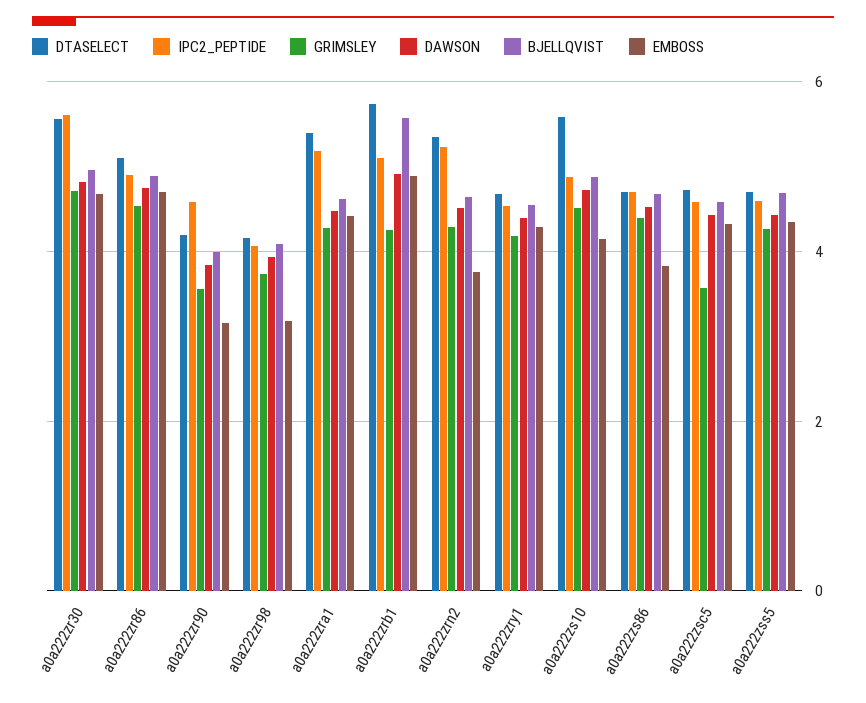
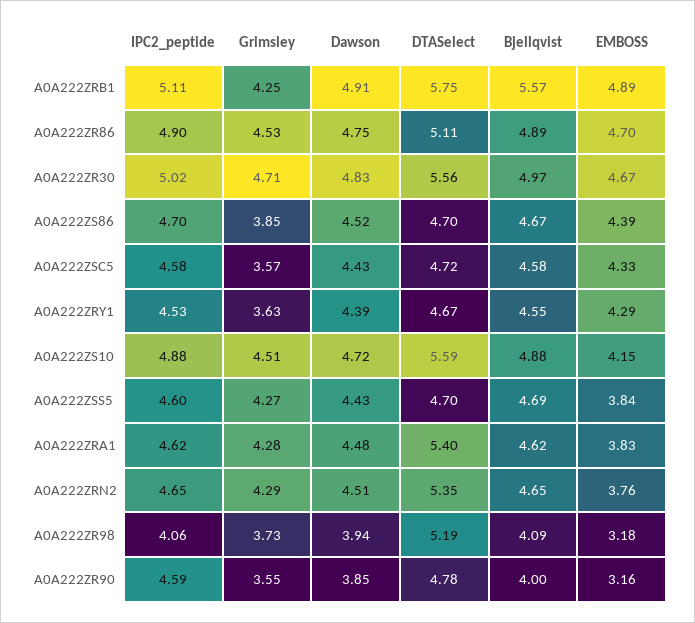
  {
    "DTASELECT": {
      "a0a222zr30": 5.56,
      "a0a222zr86": 5.11,
-     "a0a222zr90": 4.2,
+     "a0a222zr90": 4.78,
-     "a0a222zr98": 4.2,
+     "a0a222zr98": 5.19,
      "a0a222zra1": 5.4,
      "a0a222zrb1": 5.75,
      "a0a222zrn2": 5.35,
      "a0a222zry1": 4.67,
      "a0a222zs10": 5.59,
      "a0a222zs86": 4.7,
      "a0a222zsc5": 4.72,
      "a0a222zss5": 4.7
    },
    "IPC2_PEPTIDE": {
-     "a0a222zr30": 5.6,
+     "a0a222zr30": 5.02,
      "a0a222zr86": 4.9,
      "a0a222zr90": 4.59,
      "a0a222zr98": 4.06,
-     "a0a222zra1": 5.2,
+     "a0a222zra1": 4.62,
      "a0a222zrb1": 5.11,
-     "a0a222zrn2": 5.2,
+     "a0a222zrn2": 4.65,
      "a0a222zry1": 4.53,
      "a0a222zs10": 4.88,
      "a0a222zs86": 4.7,
      "a0a222zsc5": 4.58,
      "a0a222zss5": 4.6
    },
    "GRIMSLEY": {
      "a0a222zr30": 4.71,
      "a0a222zr86": 4.53,
      "a0a222zr90": 3.55,
      "a0a222zr98": 3.73,
      "a0a222zra1": 4.28,
      "a0a222zrb1": 4.25,
      "a0a222zrn2": 4.29,
-     "a0a222zry1": 4.2,
+     "a0a222zry1": 3.63,
      "a0a222zs10": 4.51,
-     "a0a222zs86": 4.4,
+     "a0a222zs86": 3.85,
      "a0a222zsc5": 3.57,
      "a0a222zss5": 4.27
    },
    "DAWSON": {
      "a0a222zr30": 4.83,
      "a0a222zr86": 4.75,
      "a0a222zr90": 3.85,
      "a0a222zr98": 3.94,
      "a0a222zra1": 4.48,
      "a0a222zrb1": 4.91,
      "a0a222zrn2": 4.51,
      "a0a222zry1": 4.39,
      "a0a222zs10": 4.72,
      "a0a222zs86": 4.52,
      "a0a222zsc5": 4.43,
      "a0a222zss5": 4.43
    },
    "BJELLQVIST": {
      "a0a222zr30": 4.97,
      "a0a222zr86": 4.89,
      "a0a222zr90": 4,
      "a0a222zr98": 4.09,
      "a0a222zra1": 4.62,
      "a0a222zrb1": 5.57,
      "a0a222zrn2": 4.65,
      "a0a222zry1": 4.55,
      "a0a222zs10": 4.88,
      "a0a222zs86": 4.67,
      "a0a222zsc5": 4.58,
      "a0a222zss5": 4.69
    },
    "EMBOSS": {
      "a0a222zr30": 4.67,
      "a0a222zr86": 4.7,
      "a0a222zr90": 3.16,
      "a0a222zr98": 3.18,
-     "a0a222zra1": 4.4,
+     "a0a222zra1": 3.83,
      "a0a222zrb1": 4.89,
      "a0a222zrn2": 3.76,
      "a0a222zry1": 4.29,
      "a0a222zs10": 4.15,
-     "a0a222zs86": 3.8,
+     "a0a222zs86": 4.39,
      "a0a222zsc5": 4.33,
-     "a0a222zss5": 4.4
+     "a0a222zss5": 3.84
    }
  }

